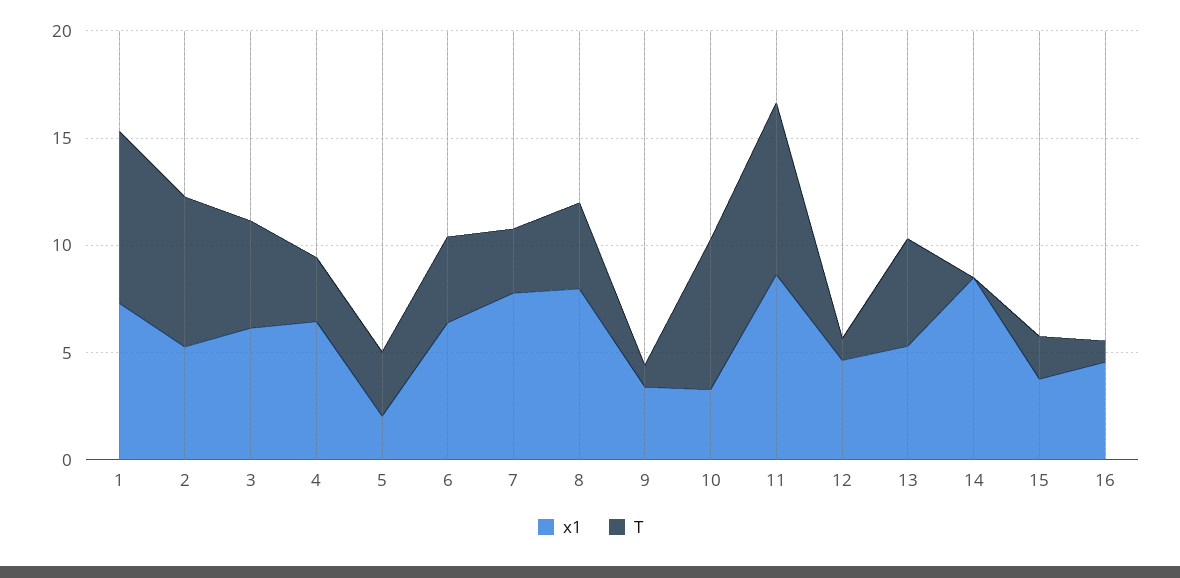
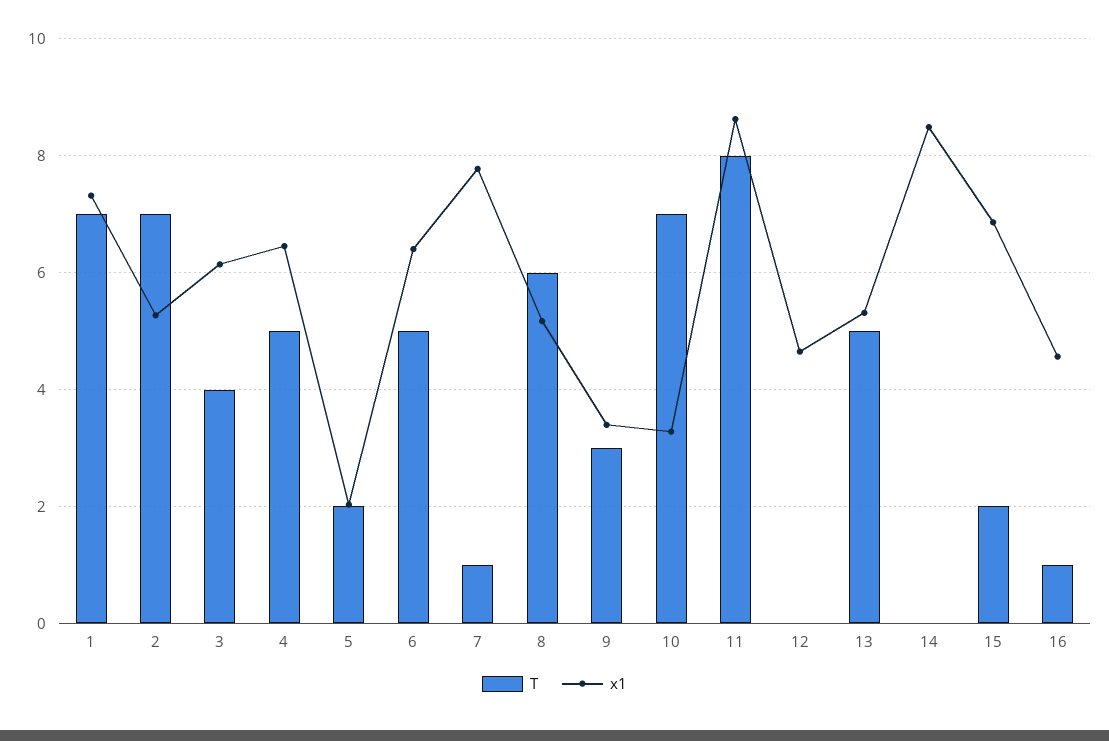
  {
    "x1": {
      "1": 7.4,
      "2": 5.2,
      "3": 6.2,
      "4": 6.4,
      "5": 2,
      "6": 6.4,
      "7": 7.8,
-     "8": 8,
+     "8": 5.2,
      "9": 3.4,
      "10": 3.2,
      "11": 8.6,
      "12": 4.6,
      "13": 5.4,
      "14": 8.4,
-     "15": 4,
+     "15": 6.8,
      "16": 4.6
    },
    "T": {
-     "1": 8,
+     "1": 7,
      "2": 7,
-     "3": 5,
+     "3": 4,
-     "4": 3,
+     "4": 5,
-     "5": 3,
+     "5": 2,
-     "6": 4,
+     "6": 5,
-     "7": 3,
+     "7": 1,
-     "8": 4,
+     "8": 6,
-     "9": 1,
+     "9": 3,
      "10": 7,
      "11": 8,
-     "12": 1,
+     "12": 0,
      "13": 5,
      "14": 0,
      "15": 2,
      "16": 1
    }
  }

